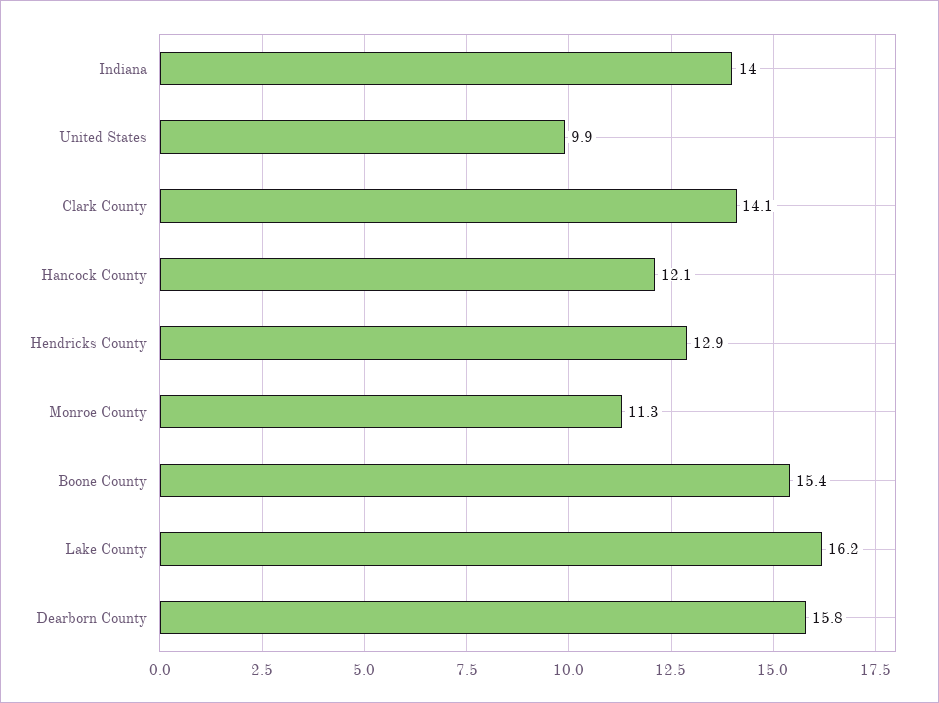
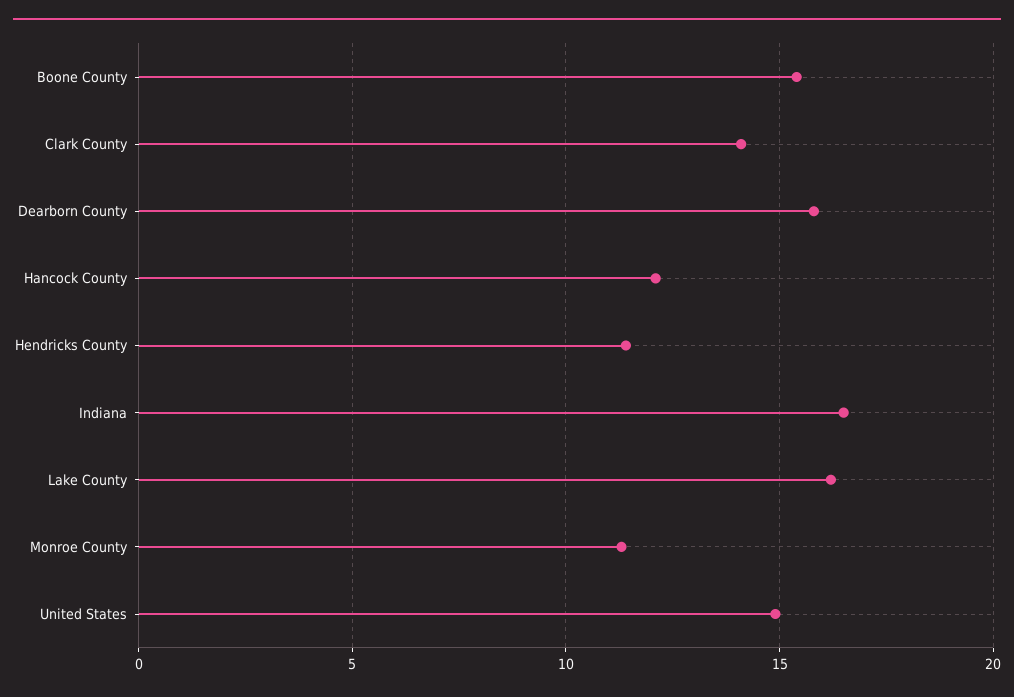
  {
-   "Indiana": 14,
+   "Indiana": 16.5,
-   "United States": 9.9,
+   "United States": 15,
    "Clark County": 14.1,
    "Hancock County": 12.1,
-   "Hendricks County": 12.9,
+   "Hendricks County": 11.5,
    "Monroe County": 11.3,
    "Boone County": 15.4,
    "Lake County": 16.2,
    "Dearborn County": 15.8
  }

